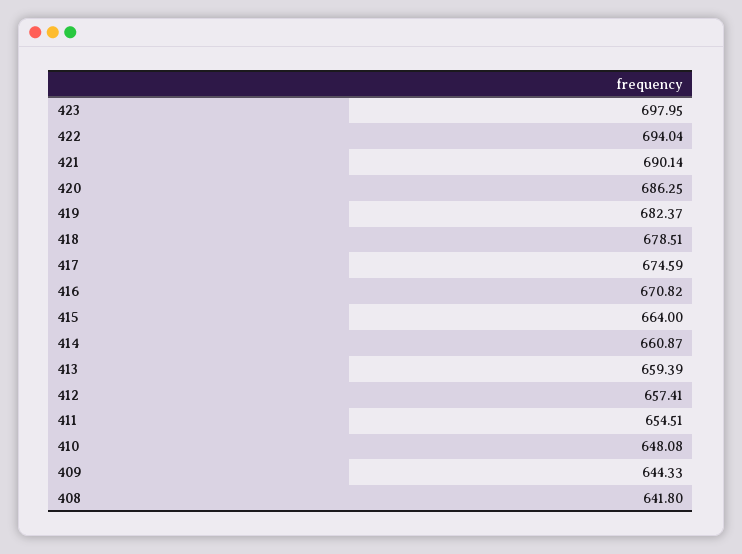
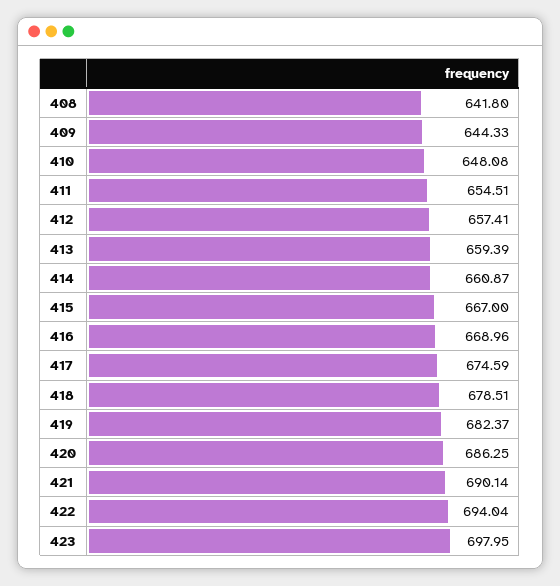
  {
    "423": 697.95,
    "422": 694.04,
    "421": 690.14,
    "420": 686.25,
    "419": 682.37,
    "418": 678.51,
    "417": 674.59,
-   "416": 670.82,
+   "416": 668.96,
-   "415": 664,
+   "415": 667,
    "414": 660.87,
    "413": 659.39,
    "412": 657.41,
    "411": 654.51,
    "410": 648.08,
    "409": 644.33,
    "408": 641.8
  }

